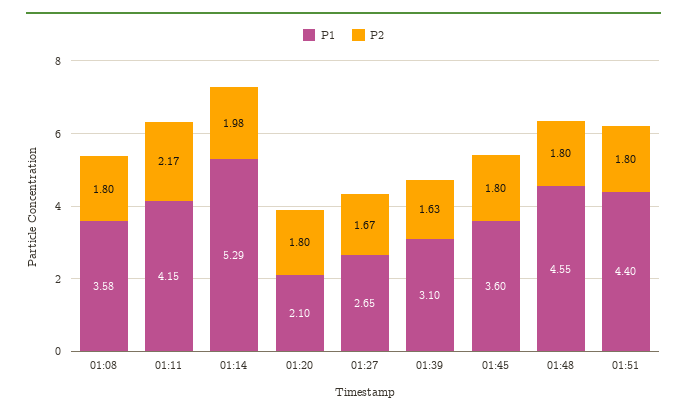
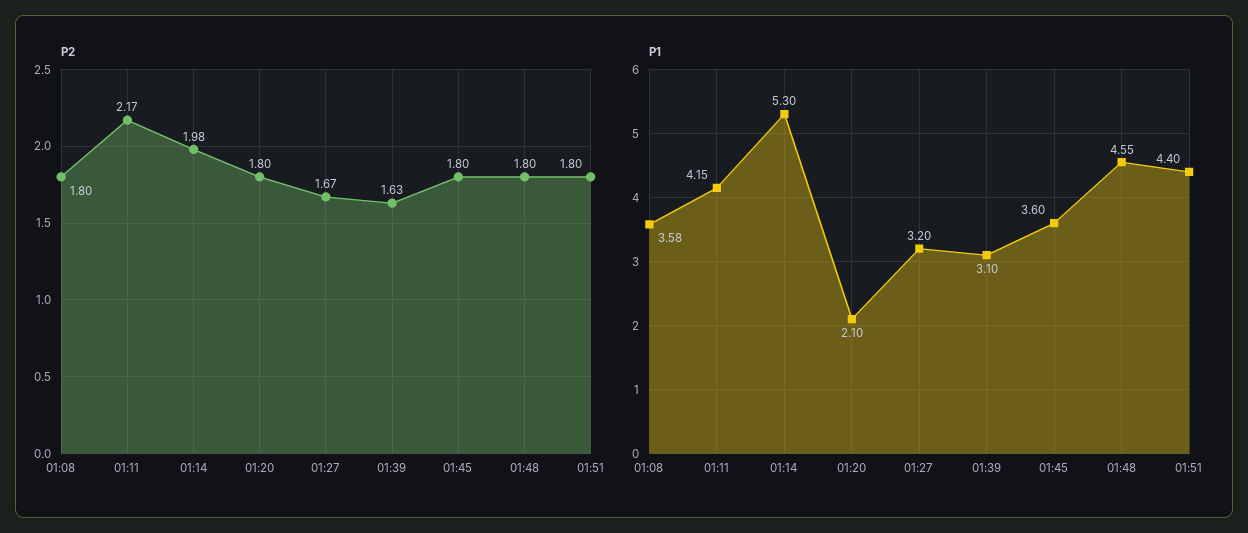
  {
    "P1": {
      "01:08": 3.58,
      "01:11": 4.15,
-     "01:14": 5.29,
+     "01:14": 5.3,
      "01:20": 2.1,
-     "01:27": 2.65,
+     "01:27": 3.2,
      "01:39": 3.1,
      "01:45": 3.6,
      "01:48": 4.55,
      "01:51": 4.4
    },
    "P2": {
      "01:08": 1.8,
      "01:11": 2.17,
      "01:14": 1.98,
      "01:20": 1.8,
      "01:27": 1.67,
      "01:39": 1.63,
      "01:45": 1.8,
      "01:48": 1.8,
      "01:51": 1.8
    }
  }

